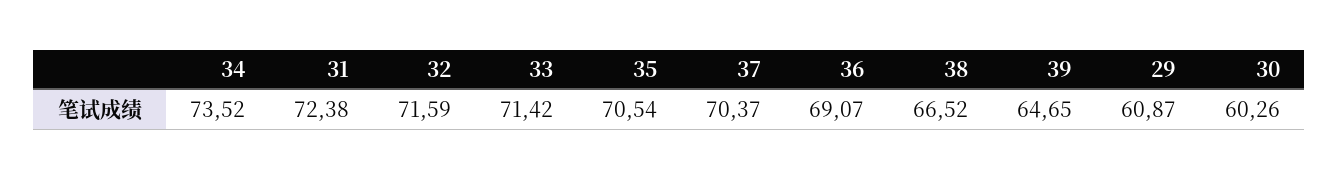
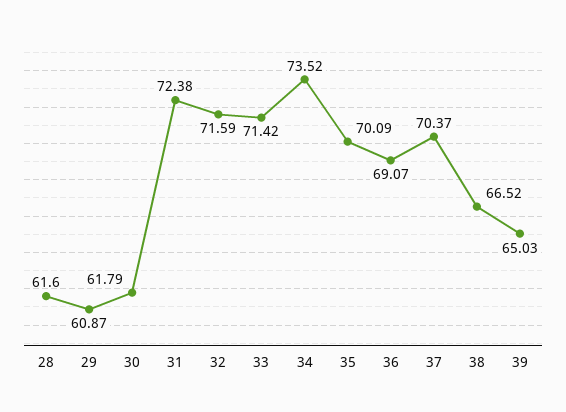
  {
    "34": 73.52,
    "31": 72.38,
    "32": 71.59,
    "33": 71.42,
-   "35": 70.54,
+   "35": 70.09,
    "37": 70.37,
    "36": 69.07,
    "38": 66.52,
-   "39": 64.65,
+   "39": 65.03,
    "29": 60.87,
-   "30": 60.26
+   "30": 61.79,
+   "28": 61.6
  }

